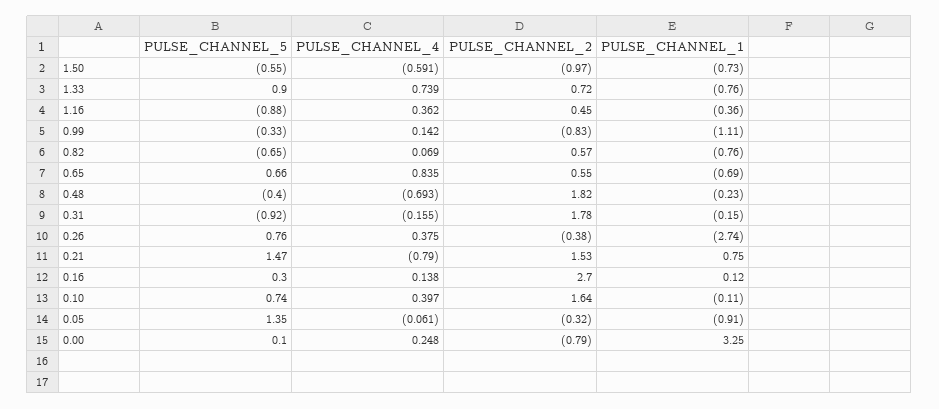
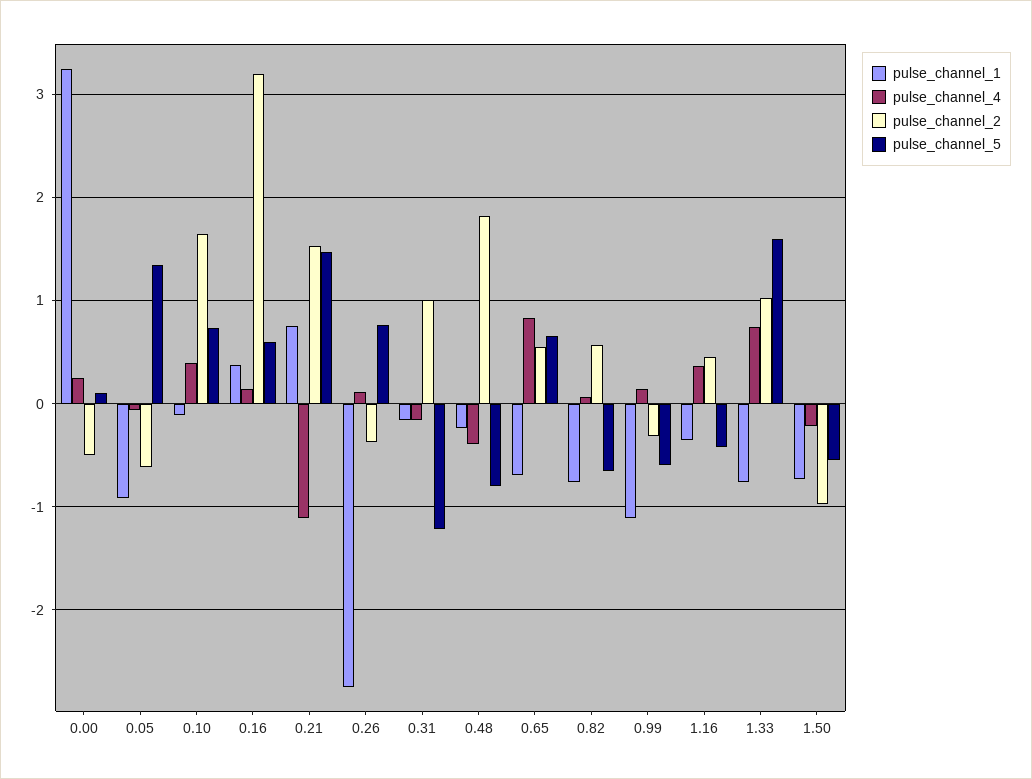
  {
    "PULSE_CHANNEL_5": {
      "1.50": -0.55,
-     "1.33": 0.9,
+     "1.33": 1.6,
-     "1.16": -0.88,
+     "1.16": -0.4,
-     "0.99": -0.33,
+     "0.99": -0.6,
      "0.82": -0.65,
      "0.65": 0.66,
-     "0.48": -0.4,
+     "0.48": -0.8,
-     "0.31": -0.92,
+     "0.31": -1.2,
      "0.26": 0.76,
      "0.21": 1.47,
-     "0.16": 0.3,
+     "0.16": 0.6,
      "0.10": 0.74,
      "0.05": 1.35,
      "0.00": 0.1
    },
    "PULSE_CHANNEL_4": {
-     "1.50": -0.591,
+     "1.50": -0.2,
      "1.33": 0.739,
      "1.16": 0.362,
      "0.99": 0.142,
      "0.82": 0.069,
      "0.65": 0.835,
-     "0.48": -0.693,
+     "0.48": -0.4,
      "0.31": -0.155,
-     "0.26": 0.375,
+     "0.26": 0.1,
-     "0.21": -0.79,
+     "0.21": -1.1,
      "0.16": 0.138,
      "0.10": 0.397,
      "0.05": -0.061,
      "0.00": 0.248
    },
    "PULSE_CHANNEL_2": {
      "1.50": -0.97,
-     "1.33": 0.72,
+     "1.33": 1,
      "1.16": 0.45,
-     "0.99": -0.83,
+     "0.99": -0.3,
      "0.82": 0.57,
      "0.65": 0.55,
      "0.48": 1.82,
-     "0.31": 1.78,
+     "0.31": 1,
      "0.26": -0.38,
      "0.21": 1.53,
-     "0.16": 2.7,
+     "0.16": 3.2,
      "0.10": 1.64,
-     "0.05": -0.32,
+     "0.05": -0.6,
-     "0.00": -0.79
+     "0.00": -0.5
    },
    "PULSE_CHANNEL_1": {
      "1.50": -0.73,
      "1.33": -0.76,
      "1.16": -0.36,
      "0.99": -1.11,
      "0.82": -0.76,
      "0.65": -0.69,
      "0.48": -0.23,
      "0.31": -0.15,
      "0.26": -2.74,
      "0.21": 0.75,
-     "0.16": 0.12,
+     "0.16": 0.4,
      "0.10": -0.11,
      "0.05": -0.91,
      "0.00": 3.25
    }
  }

